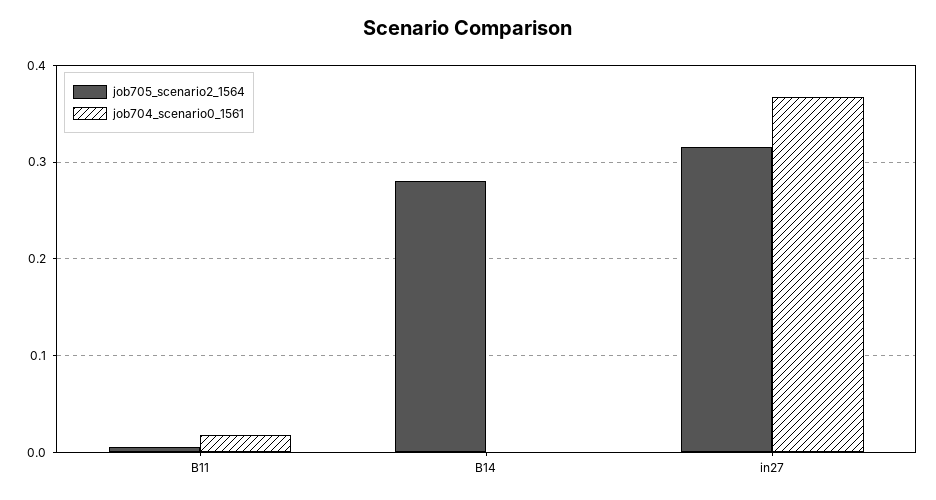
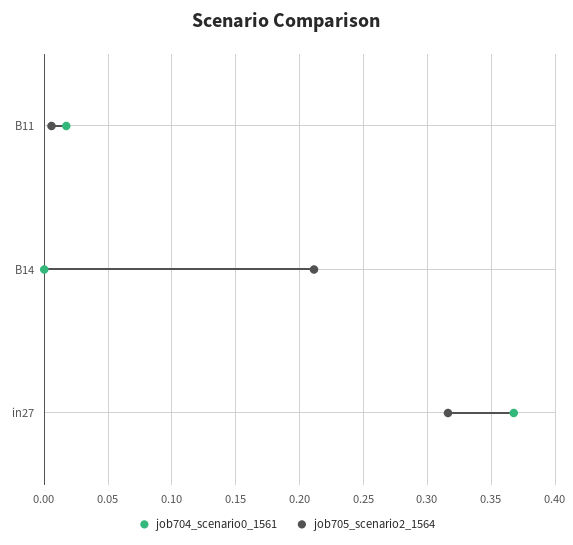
  {
    "job705_scenario2_1564": {
      "B11": 0.005,
-     "B14": 0.28,
+     "B14": 0.21,
      "in27": 0.315
    },
    "job704_scenario0_1561": {
      "B11": 0.015,
      "B14": 0,
      "in27": 0.37
    }
  }

